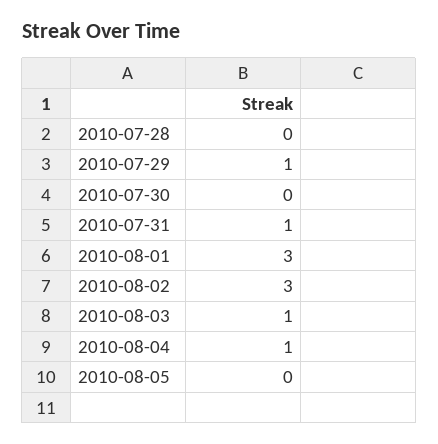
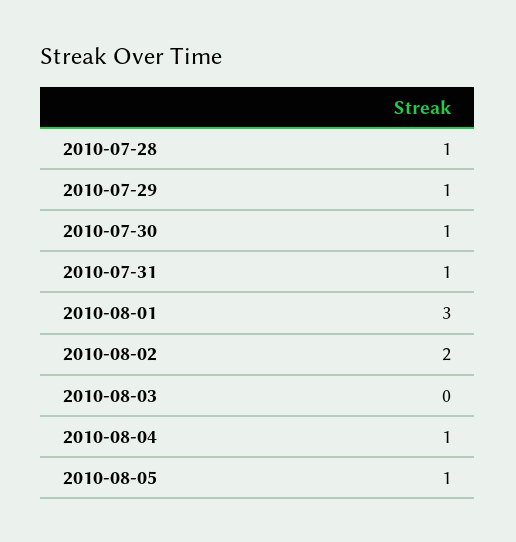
  {
-   "2010-07-28": 0,
+   "2010-07-28": 1,
    "2010-07-29": 1,
-   "2010-07-30": 0,
+   "2010-07-30": 1,
    "2010-07-31": 1,
    "2010-08-01": 3,
-   "2010-08-02": 3,
+   "2010-08-02": 2,
-   "2010-08-03": 1,
+   "2010-08-03": 0,
    "2010-08-04": 1,
-   "2010-08-05": 0
+   "2010-08-05": 1
  }

